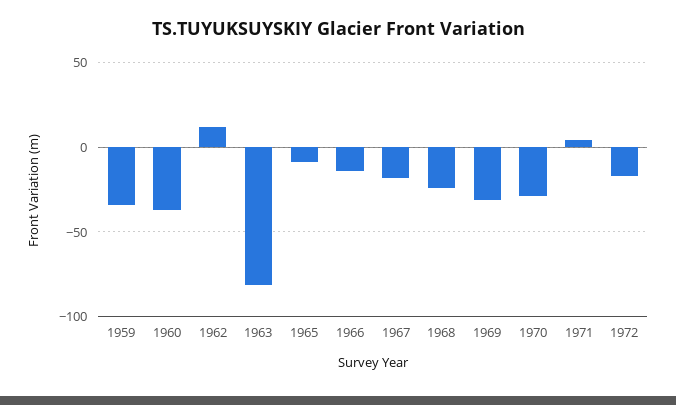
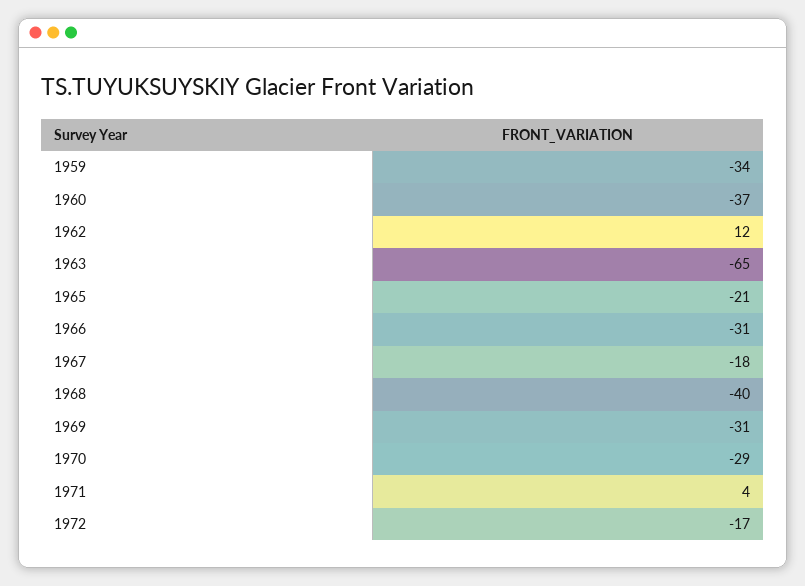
  {
    "1959": -34,
    "1960": -37,
    "1962": 12,
-   "1963": -80,
+   "1963": -65,
-   "1965": -10,
+   "1965": -21,
-   "1966": -15,
+   "1966": -31,
    "1967": -18,
-   "1968": -25,
+   "1968": -40,
    "1969": -31,
    "1970": -29,
    "1971": 4,
    "1972": -17
  }

